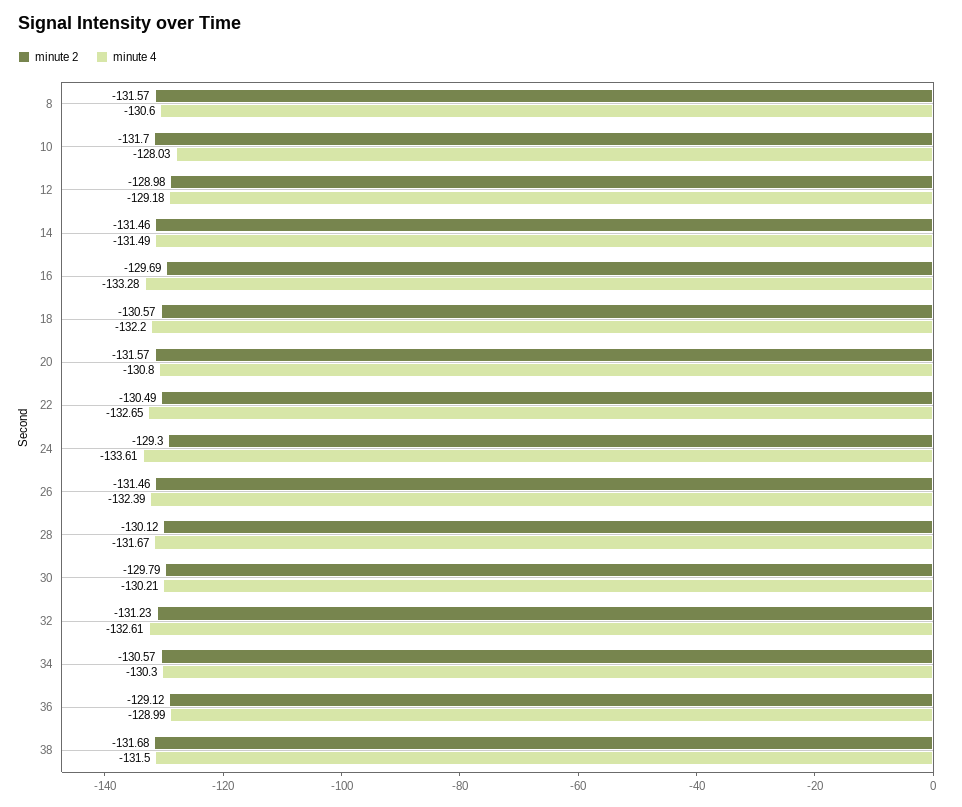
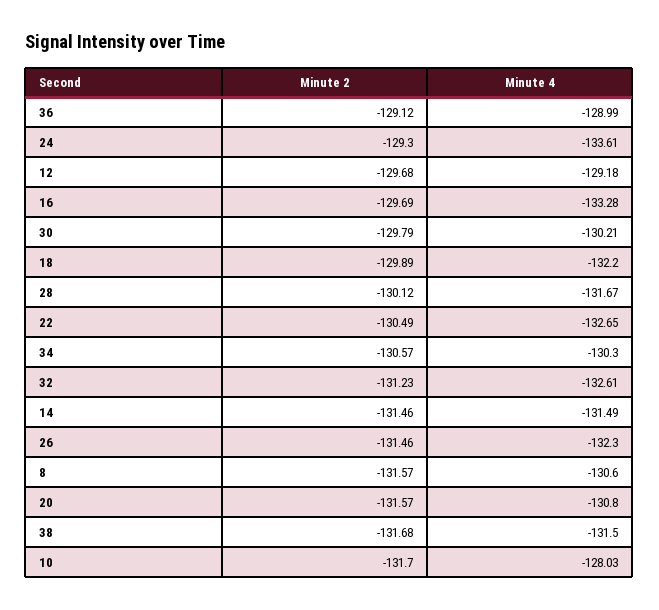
  {
    "minute 2": {
      "8": -131.57,
      "10": -131.7,
-     "12": -128.98,
+     "12": -129.68,
      "14": -131.46,
      "16": -129.69,
-     "18": -130.57,
+     "18": -129.89,
      "20": -131.57,
      "22": -130.49,
      "24": -129.3,
      "26": -131.46,
      "28": -130.12,
      "30": -129.79,
      "32": -131.23,
      "34": -130.57,
      "36": -129.12,
      "38": -131.68
    },
    "minute 4": {
      "8": -130.6,
      "10": -128.03,
      "12": -129.18,
      "14": -131.49,
      "16": -133.28,
      "18": -132.2,
      "20": -130.8,
      "22": -132.65,
      "24": -133.61,
-     "26": -132.39,
+     "26": -132.3,
      "28": -131.67,
      "30": -130.21,
      "32": -132.61,
      "34": -130.3,
      "36": -128.99,
      "38": -131.5
    }
  }

